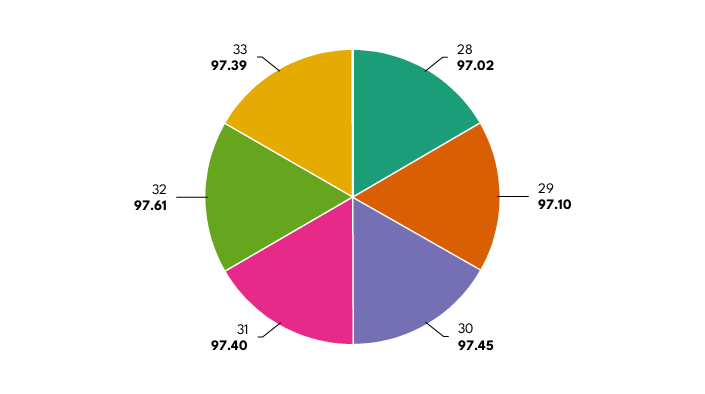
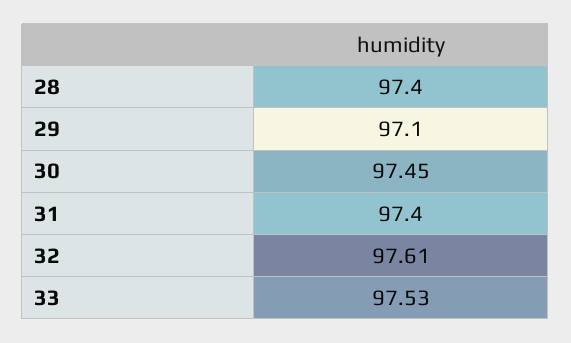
  {
-   "28": 97.02,
+   "28": 97.4,
    "29": 97.1,
    "30": 97.45,
    "31": 97.4,
    "32": 97.61,
-   "33": 97.39
+   "33": 97.53
  }

